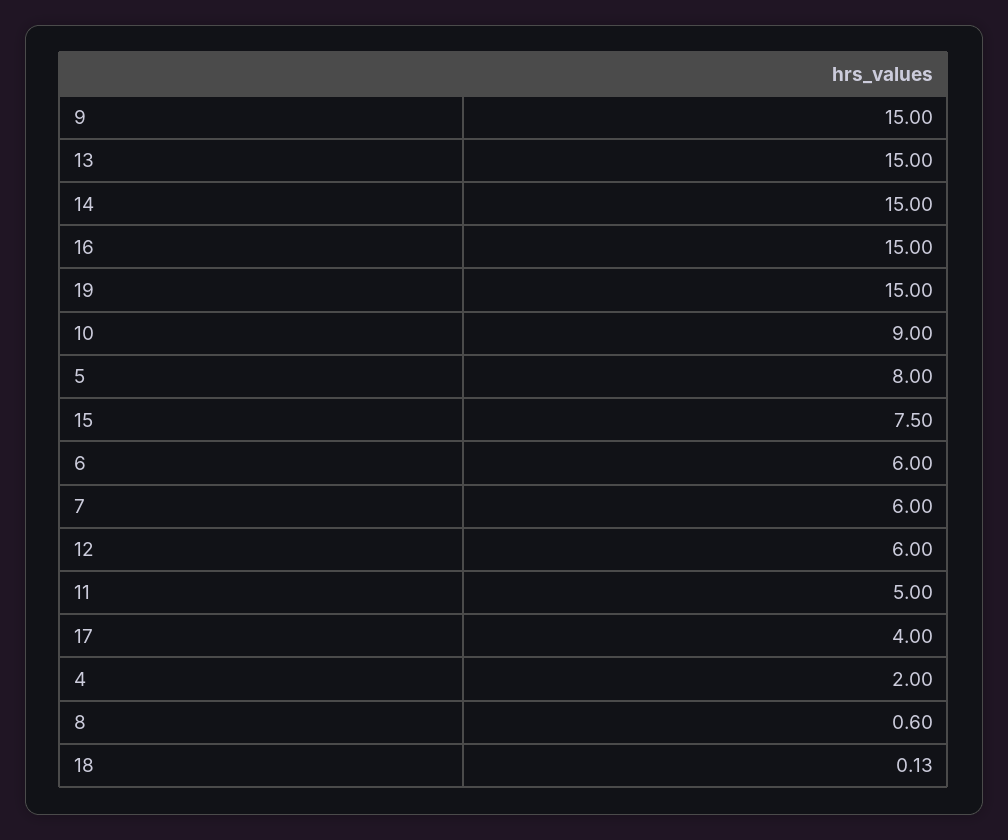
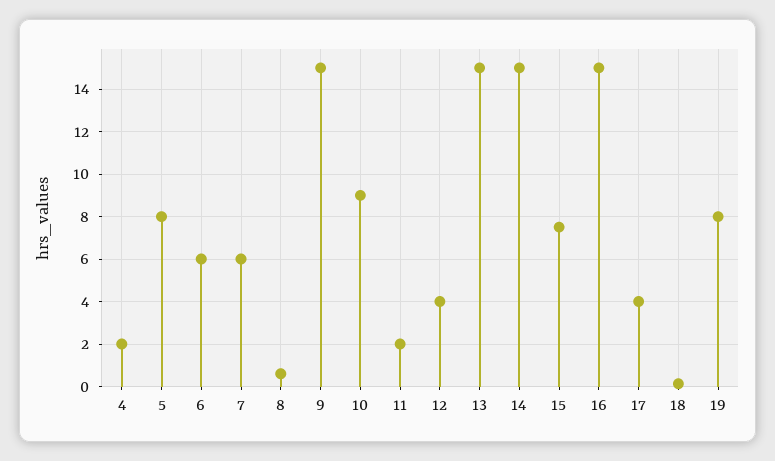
  {
    "9": 15,
    "13": 15,
    "14": 15,
    "16": 15,
-   "19": 15,
+   "19": 8,
    "10": 9,
    "5": 8,
    "15": 7.5,
    "6": 6,
    "7": 6,
-   "12": 6,
+   "12": 4,
-   "11": 5,
+   "11": 2,
    "17": 4,
    "4": 2,
    "8": 0.6,
    "18": 0.13
  }

